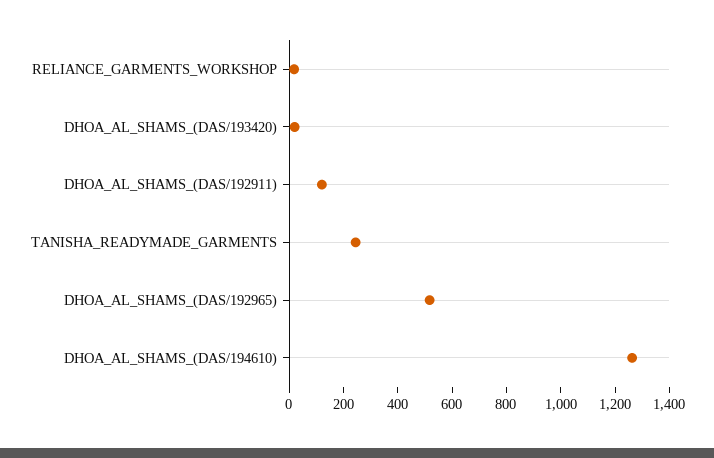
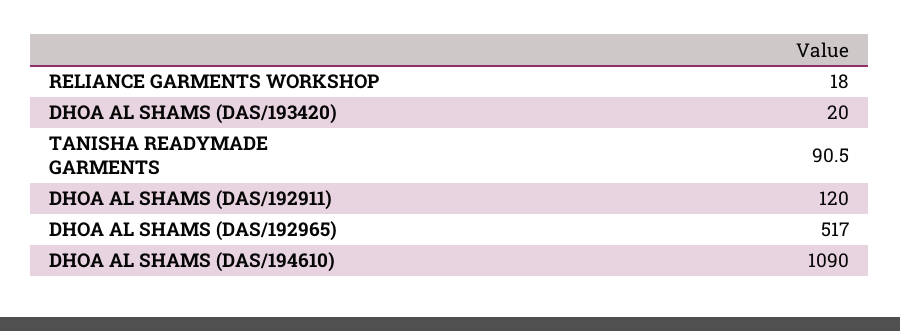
  {
    "RELIANCE_GARMENTS_WORKSHOP": 18,
    "DHOA_AL_SHAMS_(DAS/193420)": 20,
    "DHOA_AL_SHAMS_(DAS/192911)": 120,
-   "TANISHA_READYMADE_GARMENTS": 250,
+   "TANISHA_READYMADE_GARMENTS": 90.5,
    "DHOA_AL_SHAMS_(DAS/192965)": 517,
-   "DHOA_AL_SHAMS_(DAS/194610)": 1250
+   "DHOA_AL_SHAMS_(DAS/194610)": 1090
  }

